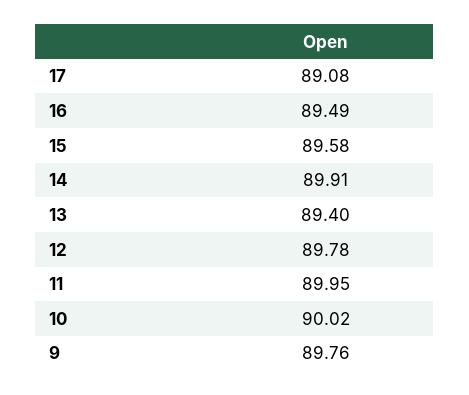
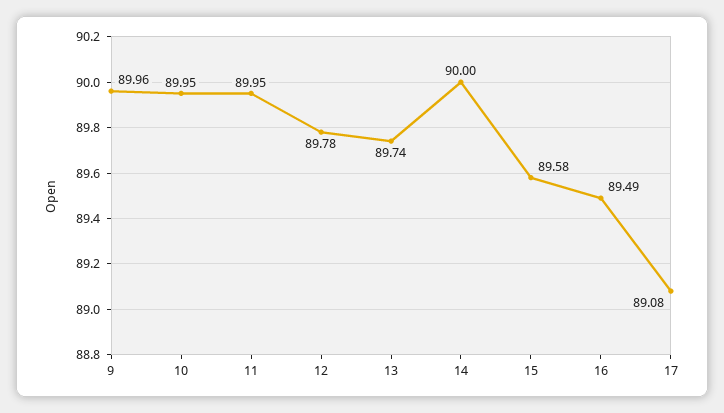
  {
    "17": 89.08,
    "16": 89.49,
    "15": 89.58,
-   "14": 89.91,
+   "14": 90,
-   "13": 89.4,
+   "13": 89.74,
    "12": 89.78,
    "11": 89.95,
-   "10": 90.02,
+   "10": 89.95,
-   "9": 89.76
+   "9": 89.96
  }

